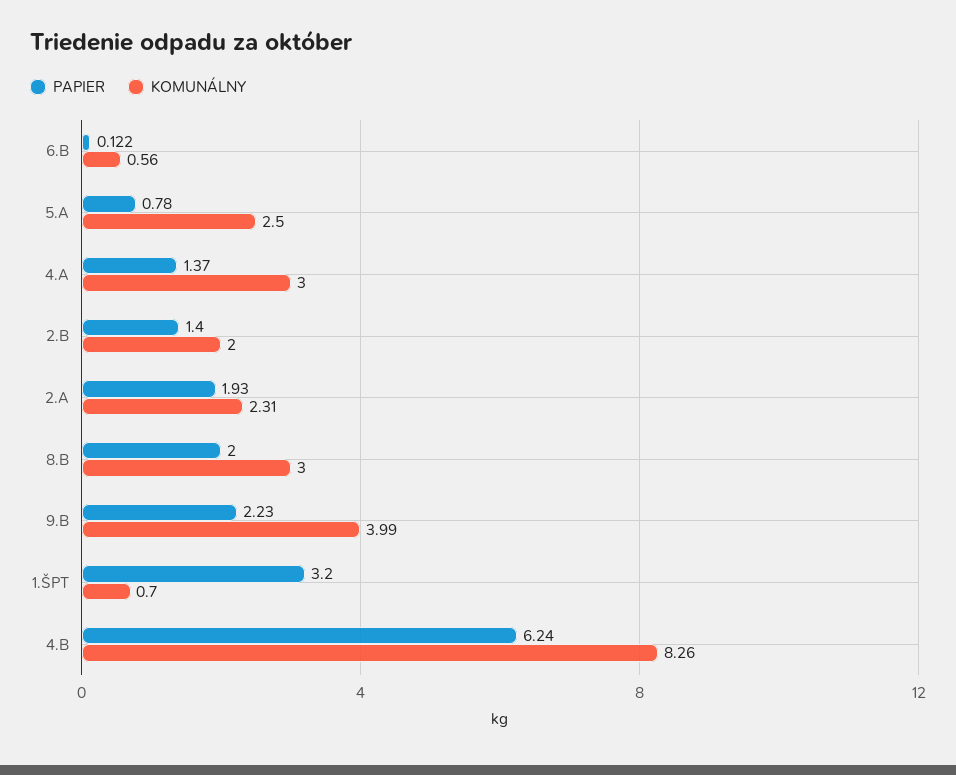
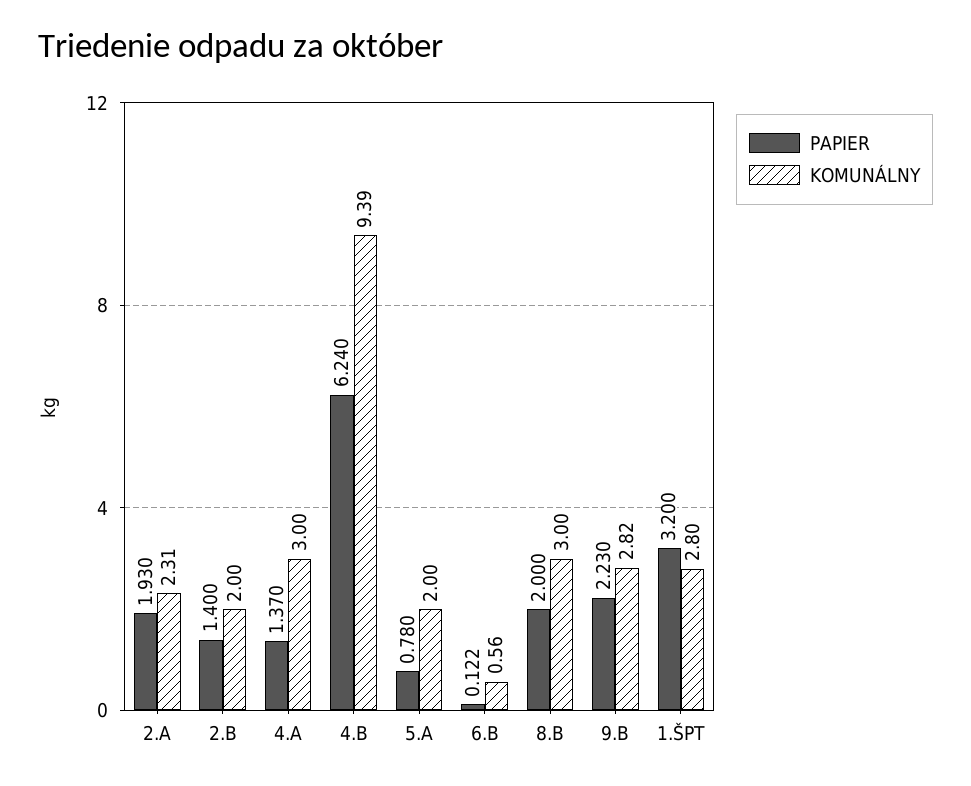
  {
    "PAPIER": {
      "6.B": 0.122,
      "5.A": 0.78,
      "4.A": 1.37,
      "2.B": 1.4,
      "2.A": 1.93,
      "8.B": 2,
      "9.B": 2.23,
      "1.ŠPT": 3.2,
      "4.B": 6.24
    },
    "KOMUNÁLNY": {
      "6.B": 0.56,
-     "5.A": 2.5,
+     "5.A": 2,
      "4.A": 3,
      "2.B": 2,
      "2.A": 2.31,
      "8.B": 3,
-     "9.B": 3.99,
+     "9.B": 2.82,
-     "1.ŠPT": 0.7,
+     "1.ŠPT": 2.8,
-     "4.B": 8.26
+     "4.B": 9.39
    }
  }

